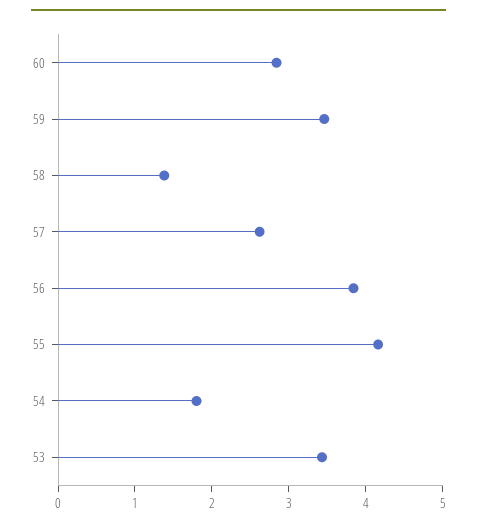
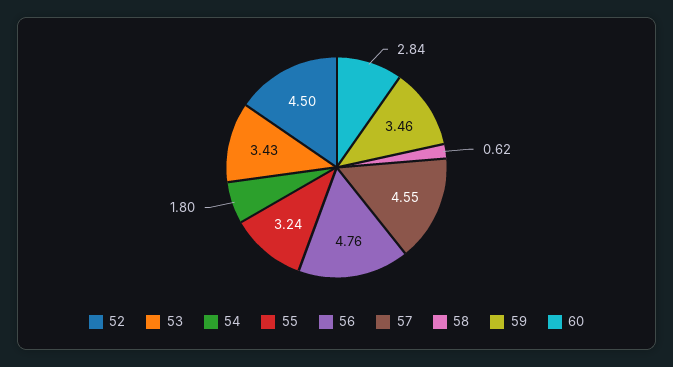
  {
    "60": 2.84,
    "59": 3.46,
-   "58": 1.4,
+   "58": 0.62,
-   "57": 2.6,
+   "57": 4.55,
-   "56": 3.8,
+   "56": 4.76,
-   "55": 4.2,
+   "55": 3.24,
    "54": 1.8,
-   "53": 3.43
+   "53": 3.43,
+   "52": 4.5
  }

